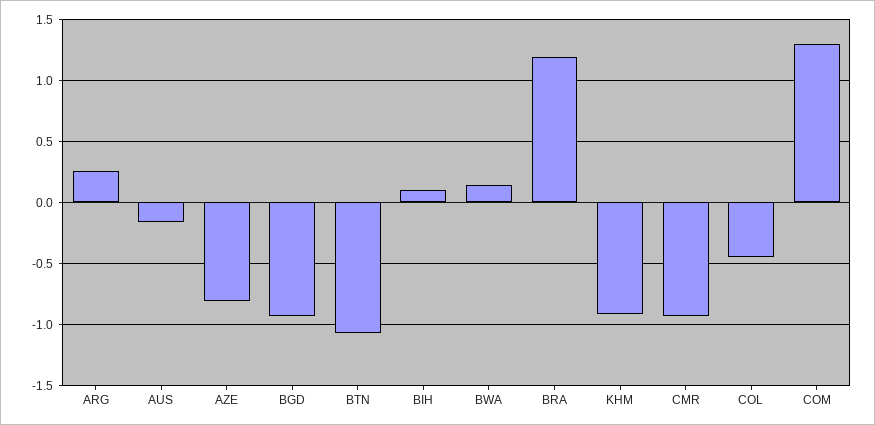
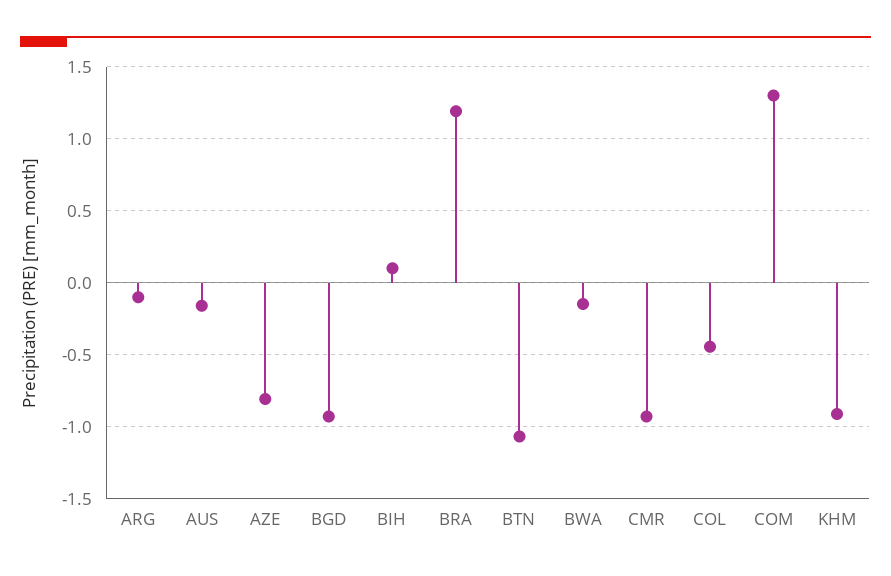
  {
-   "ARG": 0.25,
+   "ARG": -0.1,
    "AUS": -0.15,
    "AZE": -0.8,
    "BGD": -0.95,
    "BTN": -1.05,
    "BIH": 0.1,
-   "BWA": 0.15,
+   "BWA": -0.15,
    "BRA": 1.2,
    "KHM": -0.9,
    "CMR": -0.95,
    "COL": -0.45,
    "COM": 1.3
  }

